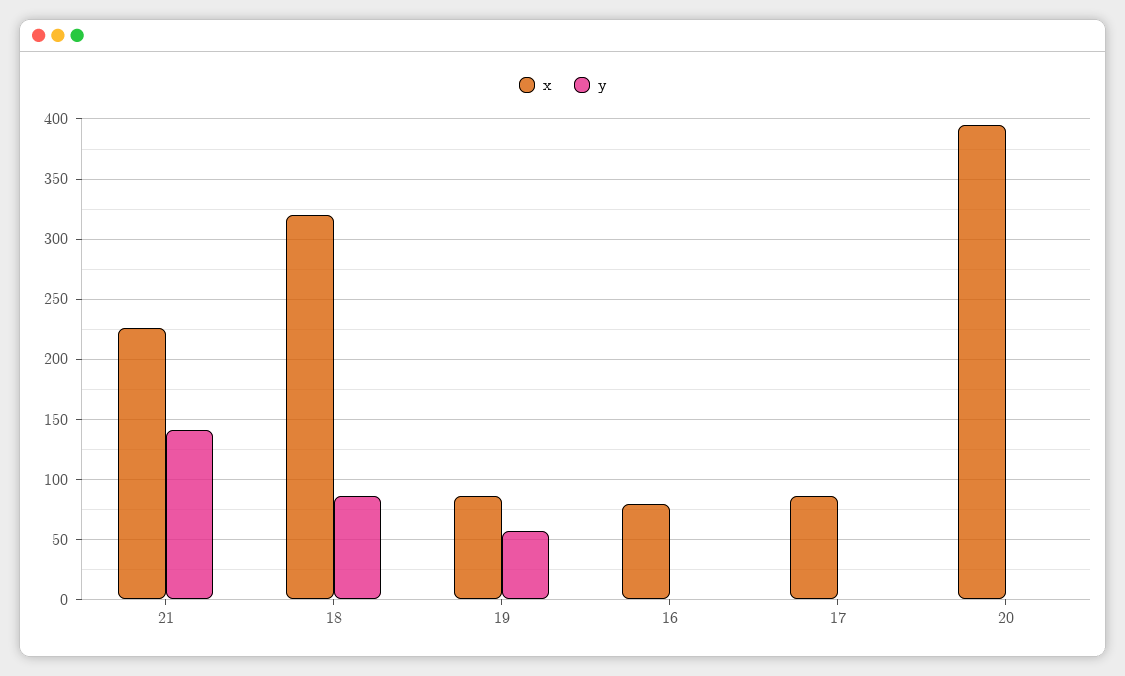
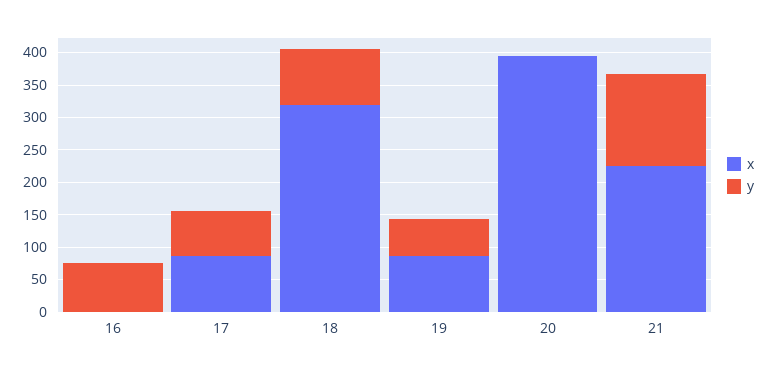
  {
    "x": {
      "21": 225,
      "18": 320,
      "19": 85,
-     "16": 80,
+     "16": 0,
      "17": 85,
      "20": 395
    },
    "y": {
      "21": 140,
      "18": 85,
      "19": 55,
-     "16": 0,
+     "16": 75,
-     "17": 0,
+     "17": 75,
      "20": 0
    }
  }

